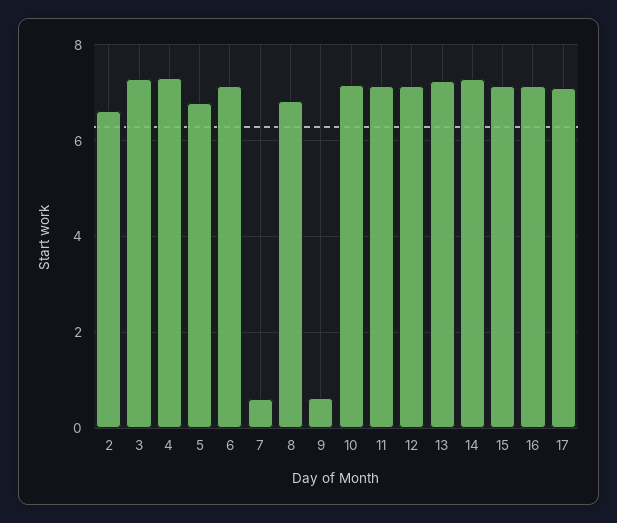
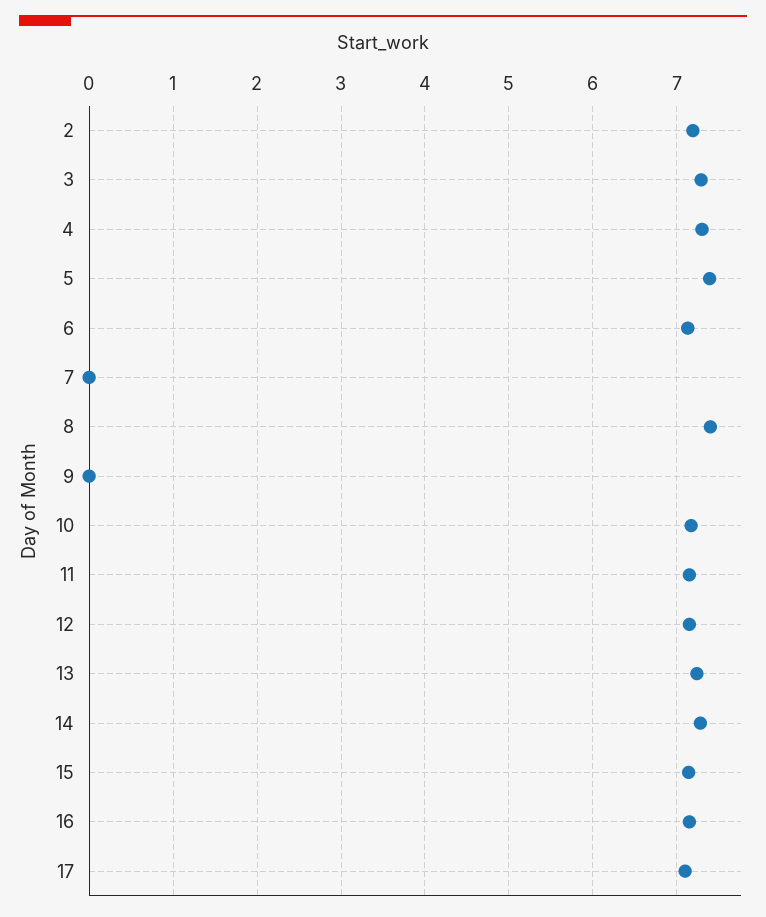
  {
-   "2": 6.6,
+   "2": 7.2,
    "3": 7.3,
    "4": 7.3,
-   "5": 6.8,
+   "5": 7.4,
    "6": 7.1,
-   "7": 0.6,
+   "7": 0,
-   "8": 6.8,
+   "8": 7.4,
-   "9": 0.6,
+   "9": 0,
    "10": 7.2,
    "11": 7.2,
    "12": 7.2,
    "13": 7.2,
    "14": 7.3,
    "15": 7.1,
    "16": 7.2,
    "17": 7.1
  }

